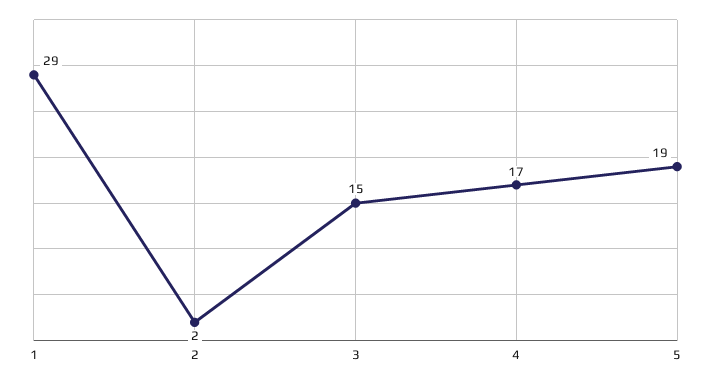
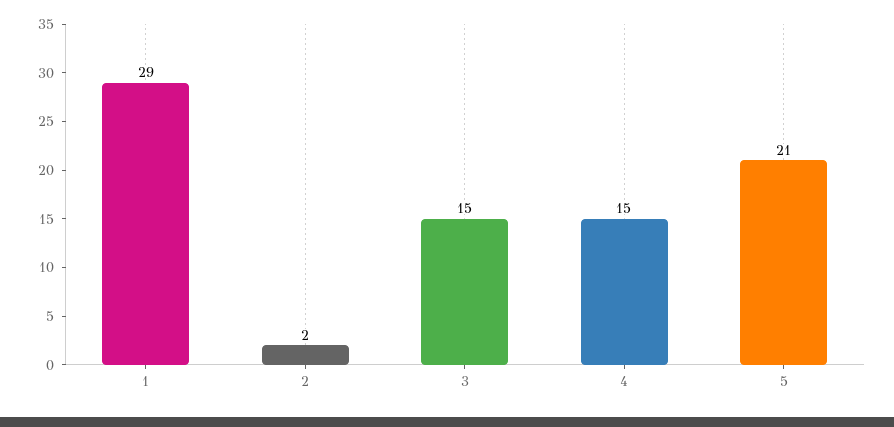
  {
    "1": 29,
    "2": 2,
    "3": 15,
-   "4": 17,
+   "4": 15,
-   "5": 19
+   "5": 21
  }

